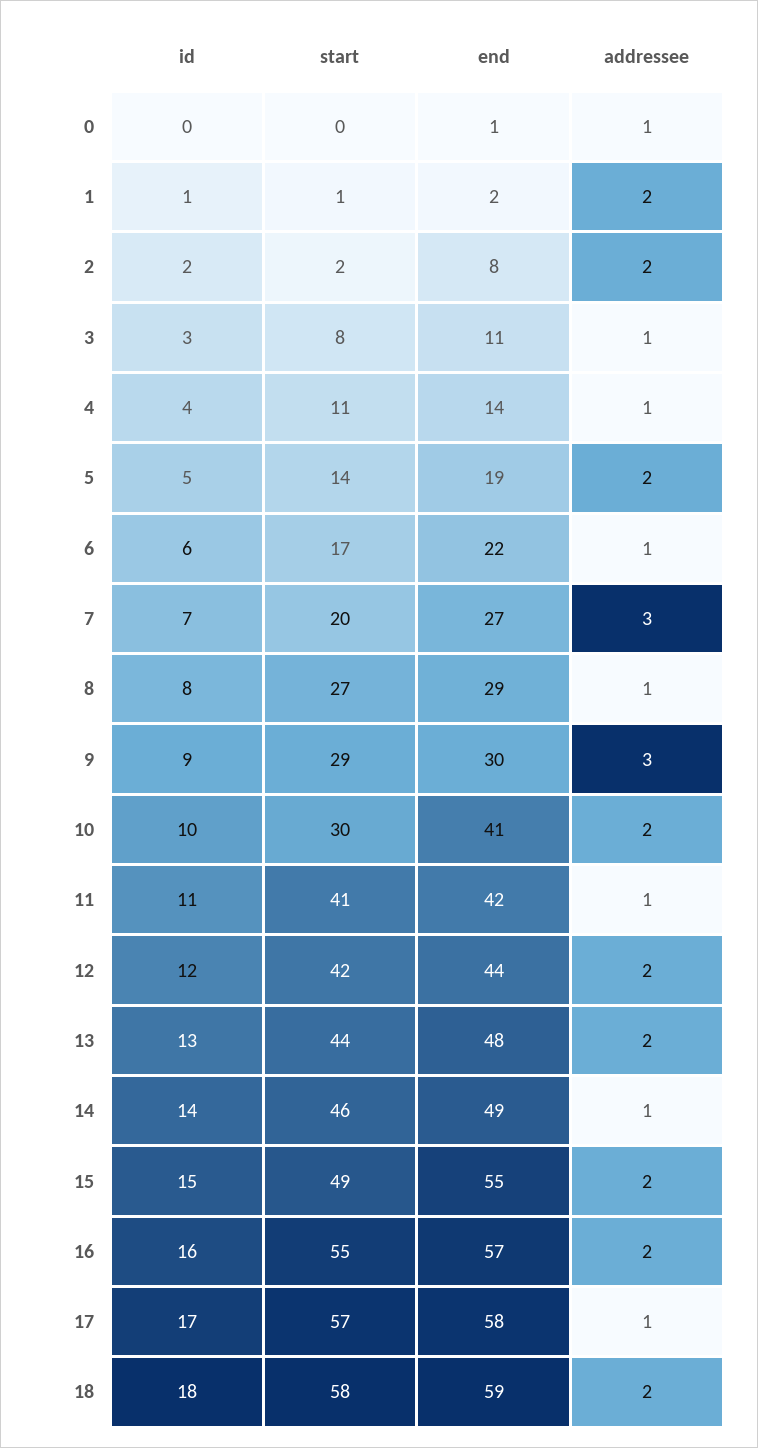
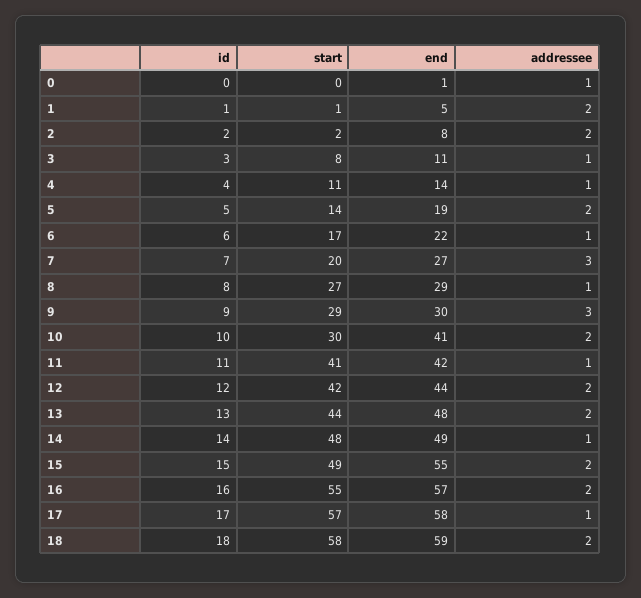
  {
    "id": {
      "0": 0,
      "1": 1,
      "2": 2,
      "3": 3,
      "4": 4,
      "5": 5,
      "6": 6,
      "7": 7,
      "8": 8,
      "9": 9,
      "10": 10,
      "11": 11,
      "12": 12,
      "13": 13,
      "14": 14,
      "15": 15,
      "16": 16,
      "17": 17,
      "18": 18
    },
    "start": {
      "0": 0,
      "1": 1,
      "2": 2,
      "3": 8,
      "4": 11,
      "5": 14,
      "6": 17,
      "7": 20,
      "8": 27,
      "9": 29,
      "10": 30,
      "11": 41,
      "12": 42,
      "13": 44,
-     "14": 46,
+     "14": 48,
      "15": 49,
      "16": 55,
      "17": 57,
      "18": 58
    },
    "end": {
      "0": 1,
-     "1": 2,
+     "1": 5,
      "2": 8,
      "3": 11,
      "4": 14,
      "5": 19,
      "6": 22,
      "7": 27,
      "8": 29,
      "9": 30,
      "10": 41,
      "11": 42,
      "12": 44,
      "13": 48,
      "14": 49,
      "15": 55,
      "16": 57,
      "17": 58,
      "18": 59
    },
    "addressee": {
      "0": 1,
      "1": 2,
      "2": 2,
      "3": 1,
      "4": 1,
      "5": 2,
      "6": 1,
      "7": 3,
      "8": 1,
      "9": 3,
      "10": 2,
      "11": 1,
      "12": 2,
      "13": 2,
      "14": 1,
      "15": 2,
      "16": 2,
      "17": 1,
      "18": 2
    }
  }

